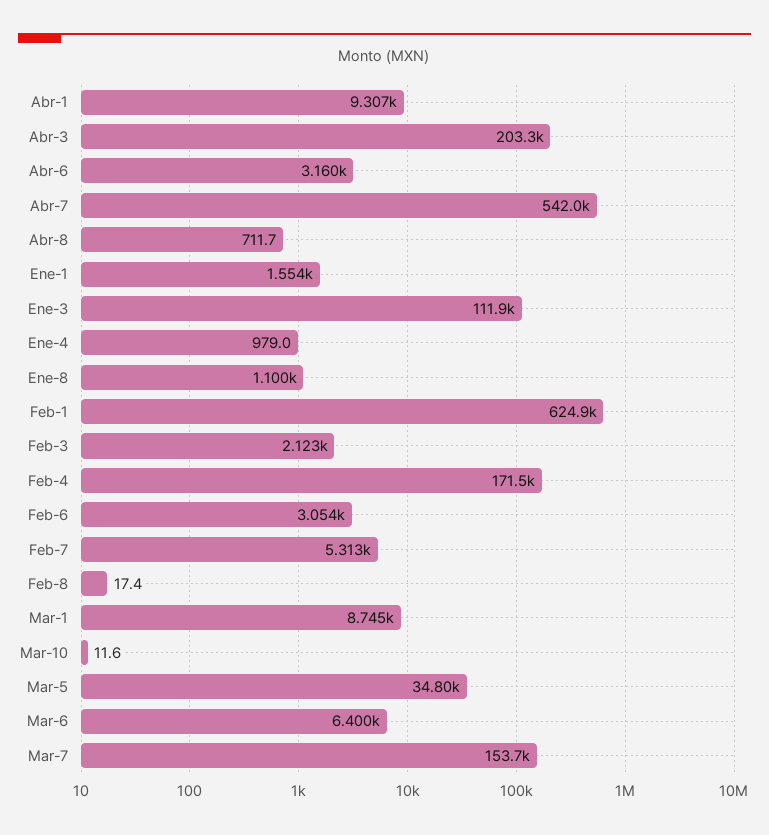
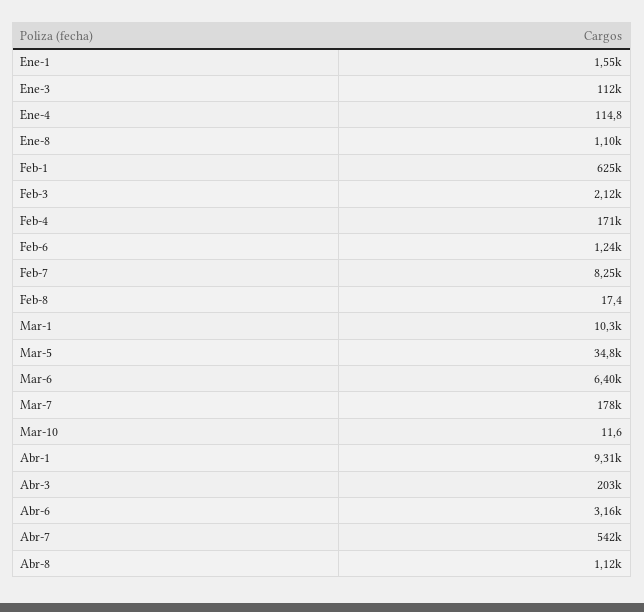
  {
    "Abr-1": 9307,
    "Abr-3": 203300,
    "Abr-6": 3160,
    "Abr-7": 542000,
-   "Abr-8": 711.7,
+   "Abr-8": 1120,
    "Ene-1": 1554,
    "Ene-3": 111900,
-   "Ene-4": 979,
+   "Ene-4": 114.8,
    "Ene-8": 1100,
    "Feb-1": 624900,
    "Feb-3": 2123,
    "Feb-4": 171500,
-   "Feb-6": 3054,
+   "Feb-6": 1240,
-   "Feb-7": 5313,
+   "Feb-7": 8250,
    "Feb-8": 17.4,
-   "Mar-1": 8745,
+   "Mar-1": 10300,
    "Mar-10": 11.6,
    "Mar-5": 34800,
    "Mar-6": 6400,
-   "Mar-7": 153700
+   "Mar-7": 178000
  }

